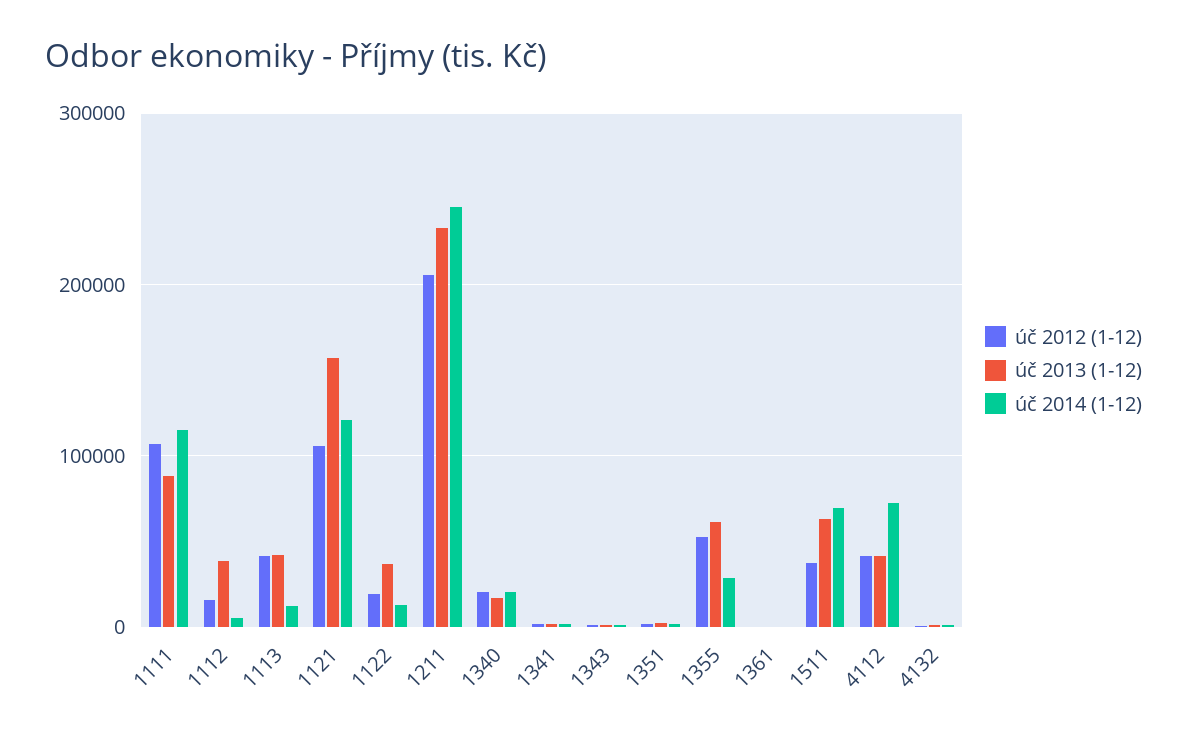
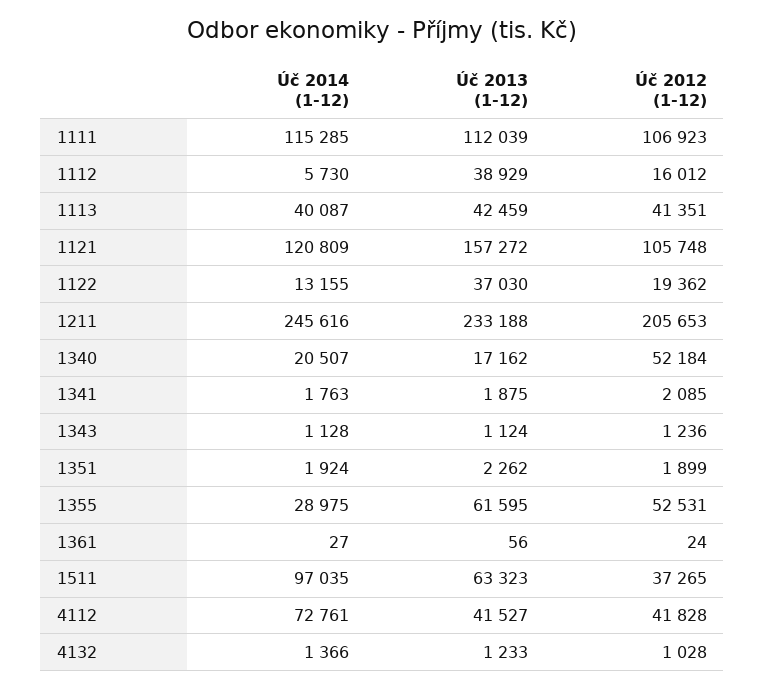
  {
    "úč 2012 (1-12)": {
      "1111": 106923,
      "1112": 16012,
      "1113": 41351,
      "1121": 105748,
      "1122": 19362,
      "1211": 205653,
-     "1340": 20000,
+     "1340": 52184,
      "1341": 2085,
      "1343": 1236,
      "1351": 1899,
      "1355": 52531,
      "1361": 24,
      "1511": 37265,
      "4112": 41828,
      "4132": 1028
    },
    "úč 2013 (1-12)": {
-     "1111": 90000,
+     "1111": 112039,
      "1112": 38929,
      "1113": 42459,
      "1121": 157272,
      "1122": 37030,
      "1211": 233188,
      "1340": 17162,
      "1341": 1875,
      "1343": 1124,
      "1351": 2262,
      "1355": 61595,
      "1361": 56,
      "1511": 63323,
      "4112": 41527,
      "4132": 1233
    },
    "úč 2014 (1-12)": {
      "1111": 115285,
      "1112": 5730,
-     "1113": 10000,
+     "1113": 40087,
      "1121": 120809,
      "1122": 13155,
      "1211": 245616,
      "1340": 20507,
      "1341": 1763,
      "1343": 1128,
      "1351": 1924,
      "1355": 28975,
      "1361": 27,
-     "1511": 70000,
+     "1511": 97035,
      "4112": 72761,
      "4132": 1366
    }
  }

